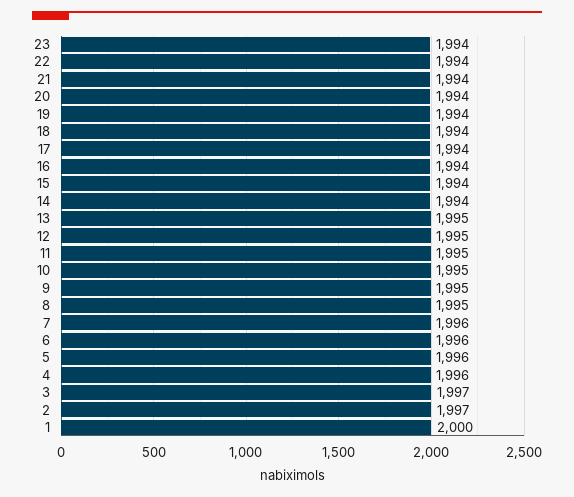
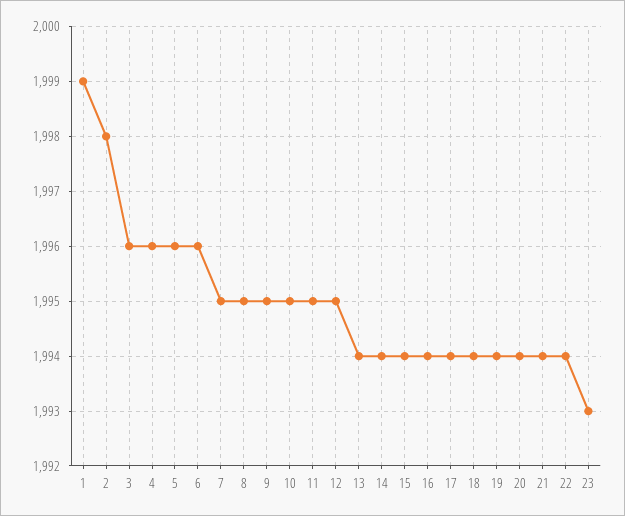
  {
-   "23": 1994,
+   "23": 1993,
    "22": 1994,
    "21": 1994,
    "20": 1994,
    "19": 1994,
    "18": 1994,
    "17": 1994,
    "16": 1994,
    "15": 1994,
    "14": 1994,
-   "13": 1995,
+   "13": 1994,
    "12": 1995,
    "11": 1995,
    "10": 1995,
    "9": 1995,
    "8": 1995,
-   "7": 1996,
+   "7": 1995,
    "6": 1996,
    "5": 1996,
    "4": 1996,
-   "3": 1997,
+   "3": 1996,
-   "2": 1997,
+   "2": 1998,
-   "1": 2000
+   "1": 1999
  }

